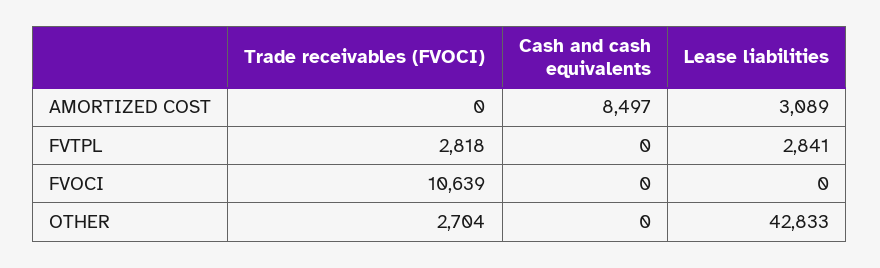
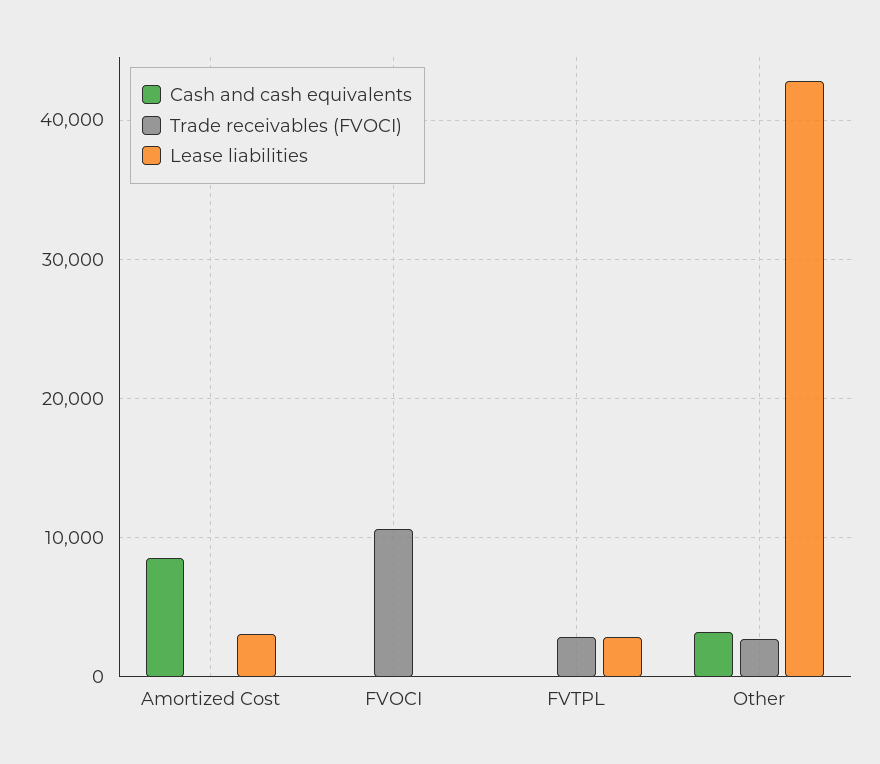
  {
    "Trade receivables (FVOCI)": {
      "AMORTIZED COST": 0,
      "FVTPL": 2818,
      "FVOCI": 10639,
      "OTHER": 2704
    },
    "Cash and cash equivalents": {
      "AMORTIZED COST": 8497,
      "FVTPL": 0,
      "FVOCI": 0,
-     "OTHER": 0
+     "OTHER": 3000
    },
    "Lease liabilities": {
      "AMORTIZED COST": 3089,
      "FVTPL": 2841,
      "FVOCI": 0,
      "OTHER": 42833
    }
  }

